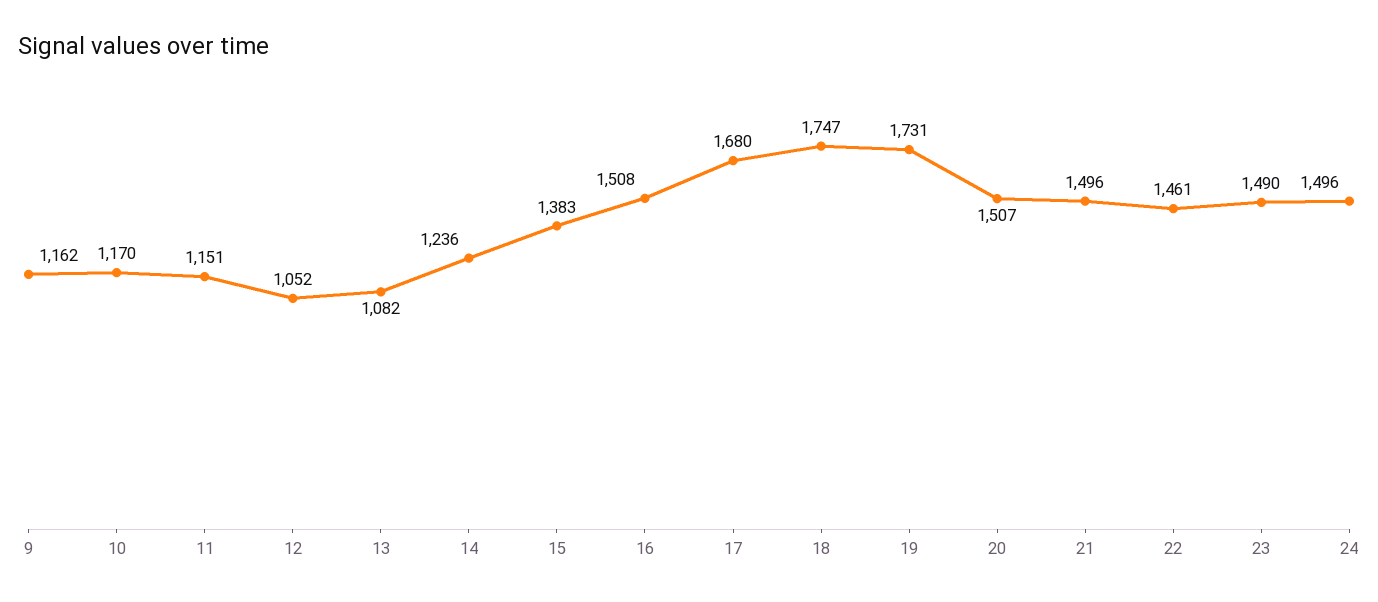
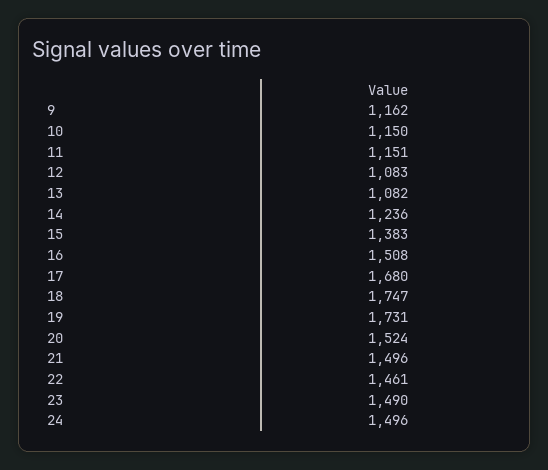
  {
    "9": 1162,
-   "10": 1170,
+   "10": 1150,
    "11": 1151,
-   "12": 1052,
+   "12": 1083,
    "13": 1082,
    "14": 1236,
    "15": 1383,
    "16": 1508,
    "17": 1680,
    "18": 1747,
    "19": 1731,
-   "20": 1507,
+   "20": 1524,
    "21": 1496,
    "22": 1461,
    "23": 1490,
    "24": 1496
  }

